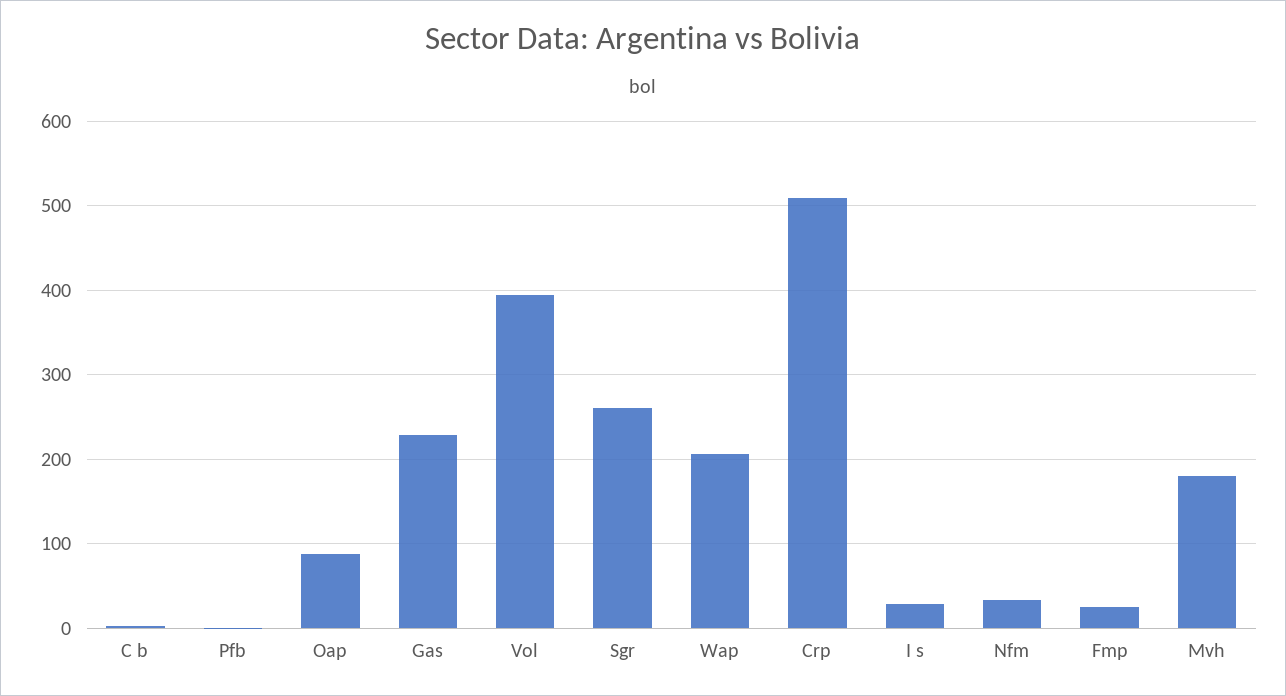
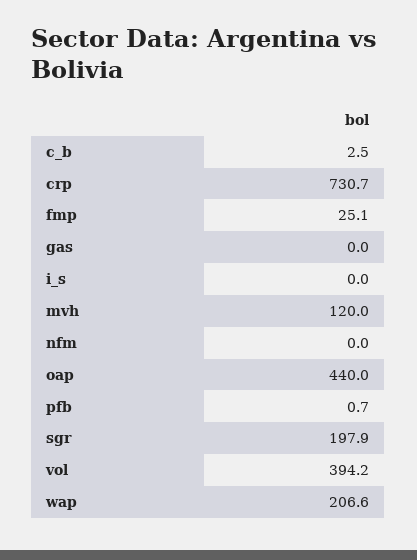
  {
    "C b": 2.5,
    "Pfb": 0.7,
-   "Oap": 90,
+   "Oap": 440,
-   "Gas": 230,
+   "Gas": 0,
    "Vol": 394.2,
-   "Sgr": 260,
+   "Sgr": 197.9,
    "Wap": 206.6,
-   "Crp": 510,
+   "Crp": 730.7,
-   "I s": 30,
+   "I s": 0,
-   "Nfm": 30,
+   "Nfm": 0,
    "Fmp": 25.1,
-   "Mvh": 180
+   "Mvh": 120
  }

